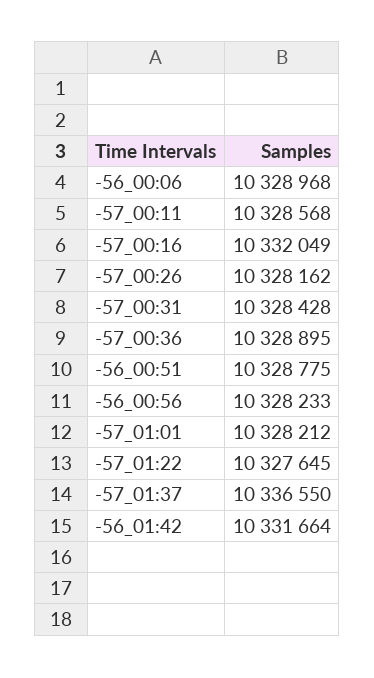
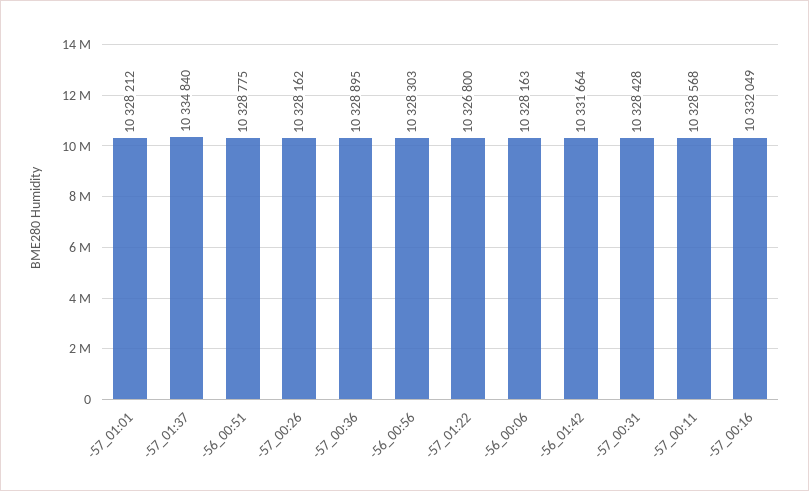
  {
-   "-56_00:06": 10328968,
+   "-56_00:06": 10328163,
    "-57_00:11": 10328568,
    "-57_00:16": 10332049,
    "-57_00:26": 10328162,
    "-57_00:31": 10328428,
    "-57_00:36": 10328895,
    "-56_00:51": 10328775,
-   "-56_00:56": 10328233,
+   "-56_00:56": 10328303,
    "-57_01:01": 10328212,
-   "-57_01:22": 10327645,
+   "-57_01:22": 10326800,
-   "-57_01:37": 10336550,
+   "-57_01:37": 10334840,
    "-56_01:42": 10331664
  }

